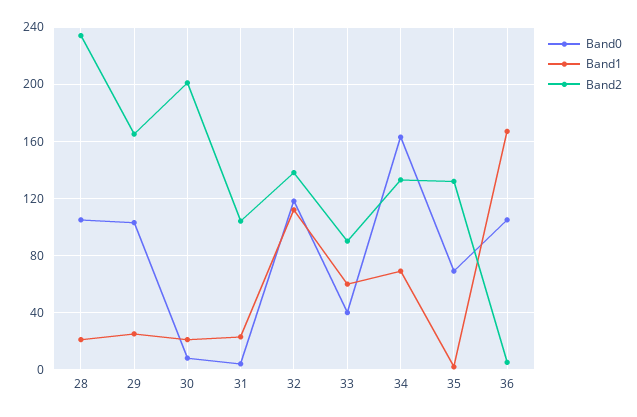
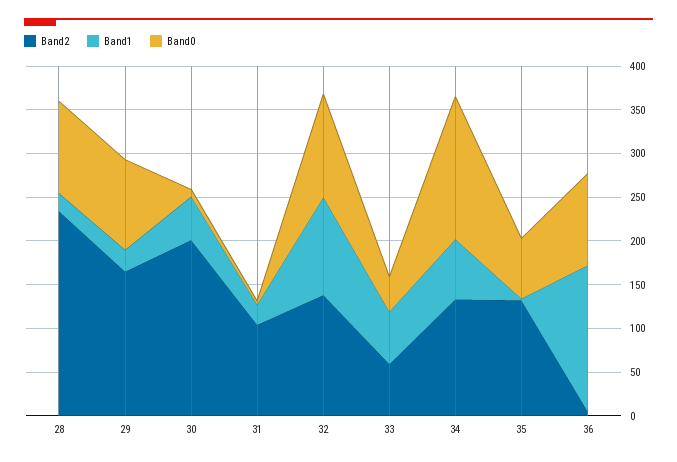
  {
    "Band0": {
      "28": 105,
      "29": 105,
      "30": 10,
      "31": 5,
      "32": 120,
      "33": 40,
      "34": 165,
      "35": 70,
      "36": 105
    },
    "Band1": {
      "28": 20,
      "29": 25,
-     "30": 20,
+     "30": 50,
      "31": 25,
      "32": 110,
      "33": 60,
      "34": 70,
      "35": 0,
      "36": 165
    },
    "Band2": {
      "28": 235,
      "29": 165,
      "30": 200,
      "31": 105,
      "32": 140,
-     "33": 90,
+     "33": 60,
      "34": 135,
      "35": 130,
      "36": 5
    }
  }

